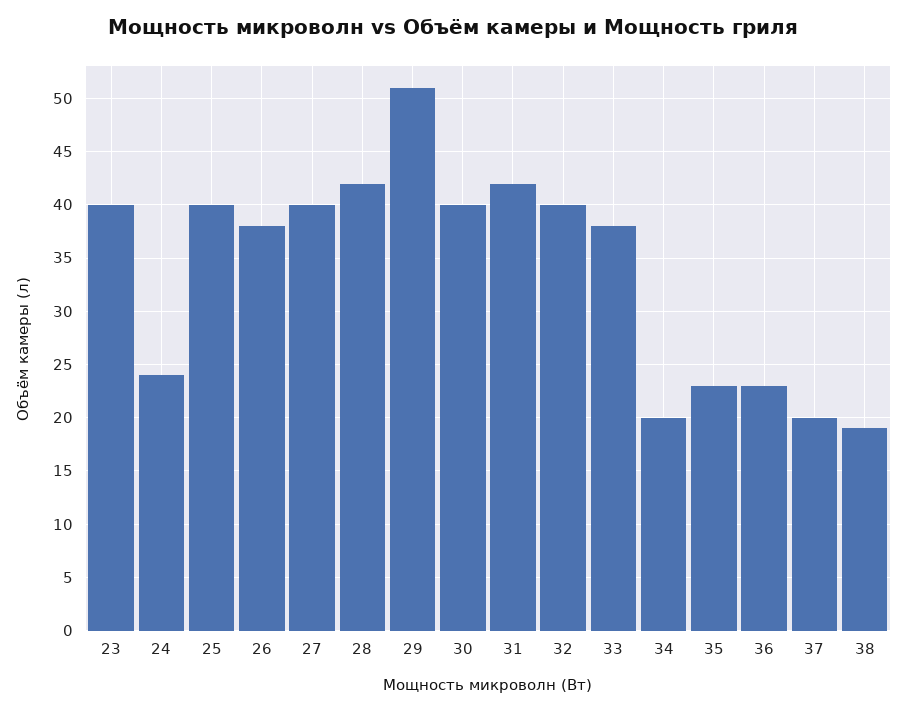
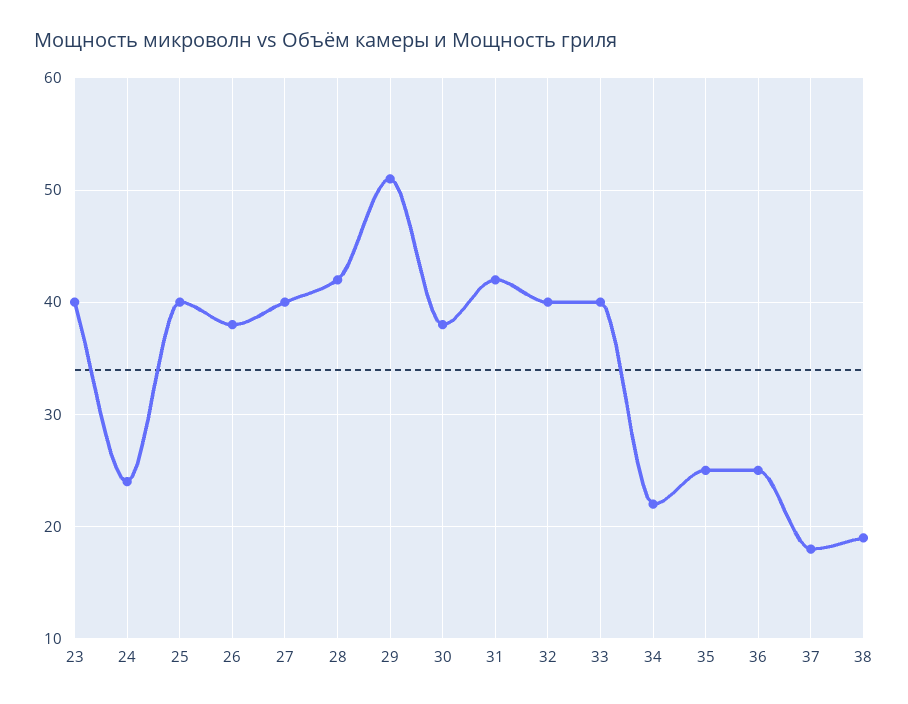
  {
    "23": 40,
    "24": 24,
    "25": 40,
    "26": 38,
    "27": 40,
    "28": 42,
    "29": 51,
-   "30": 40,
+   "30": 38,
    "31": 42,
    "32": 40,
-   "33": 38,
+   "33": 40,
-   "34": 20,
+   "34": 22,
-   "35": 23,
+   "35": 25,
-   "36": 23,
+   "36": 25,
-   "37": 20,
+   "37": 18,
    "38": 19
  }

